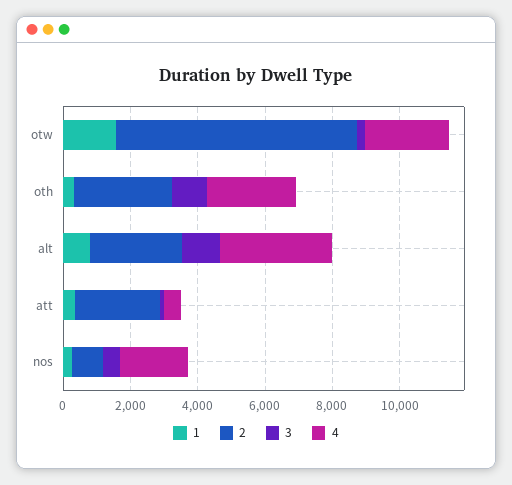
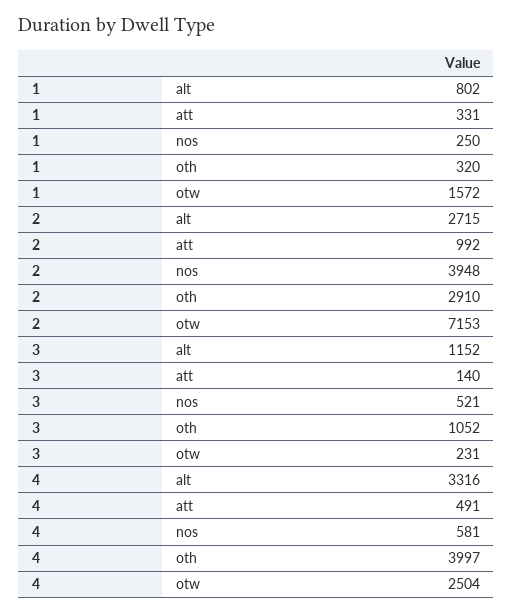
  {
    "1": {
      "otw": 1572,
      "oth": 320,
      "alt": 802,
      "att": 331,
      "nos": 250
    },
    "2": {
      "otw": 7153,
      "oth": 2910,
      "alt": 2715,
-     "att": 2500,
+     "att": 992,
-     "nos": 1000
+     "nos": 3948
    },
    "3": {
      "otw": 231,
      "oth": 1052,
      "alt": 1152,
      "att": 140,
      "nos": 521
    },
    "4": {
      "otw": 2504,
-     "oth": 2500,
+     "oth": 3997,
      "alt": 3316,
      "att": 491,
-     "nos": 2000
+     "nos": 581
    }
  }

